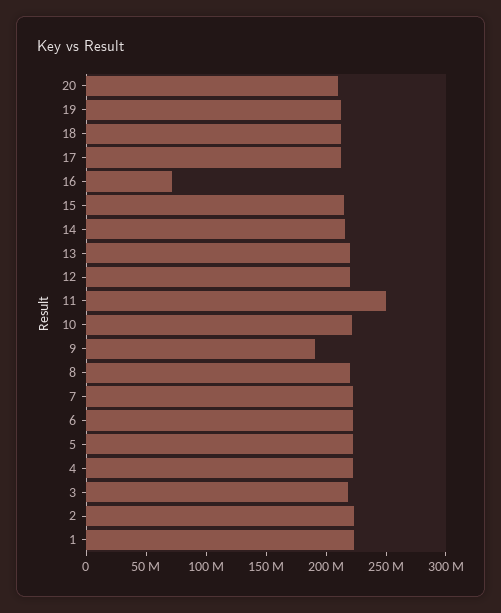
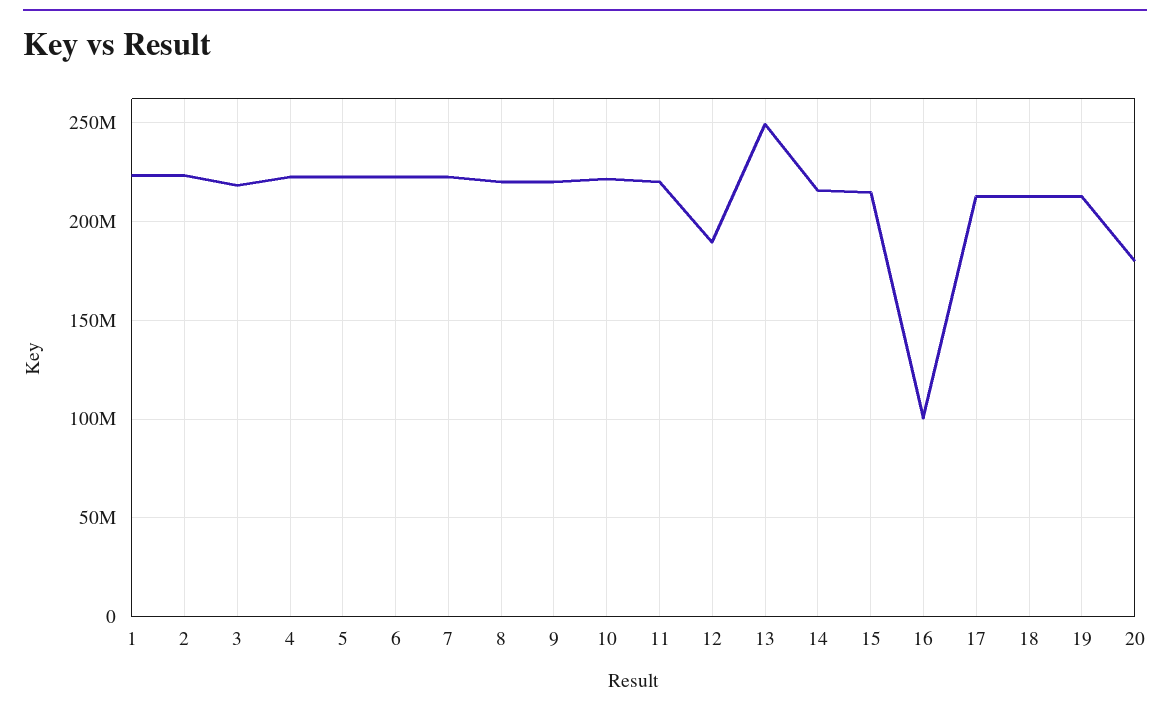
  {
-   "20": 210000000,
+   "20": 180000000,
    "19": 215000000,
    "18": 215000000,
    "17": 215000000,
-   "16": 70000000,
+   "16": 100000000,
    "15": 215000000,
    "14": 215000000,
-   "13": 220000000,
+   "13": 250000000,
-   "12": 220000000,
+   "12": 190000000,
-   "11": 250000000,
+   "11": 220000000,
    "10": 220000000,
-   "9": 190000000,
+   "9": 220000000,
    "8": 220000000,
    "7": 220000000,
    "6": 220000000,
    "5": 220000000,
    "4": 220000000,
    "3": 220000000,
    "2": 225000000,
    "1": 225000000
  }

